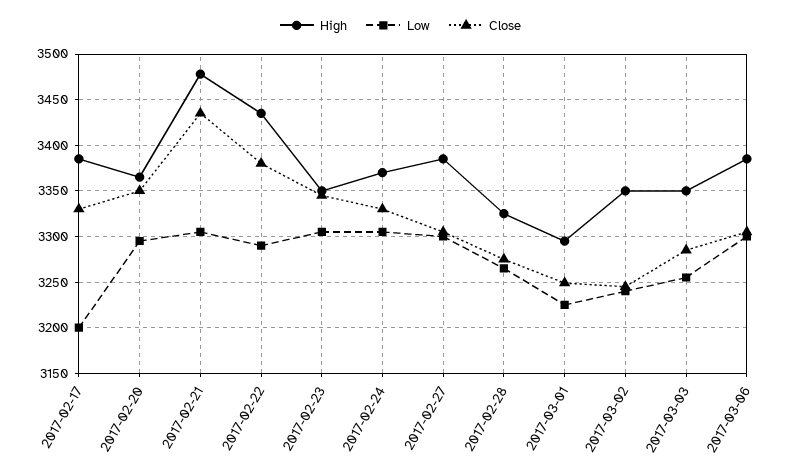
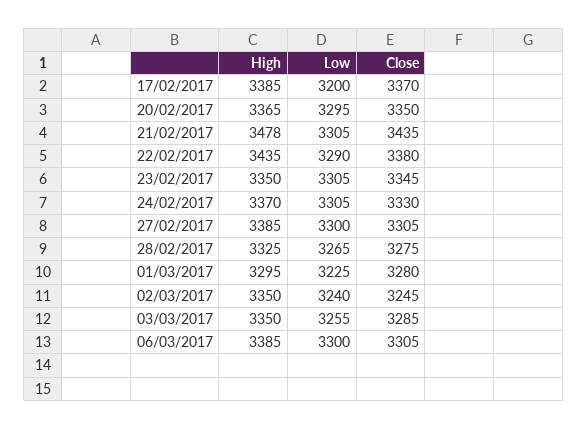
  {
    "High": {
      "2017-02-17": 3385,
      "2017-02-20": 3365,
      "2017-02-21": 3478,
      "2017-02-22": 3435,
      "2017-02-23": 3350,
      "2017-02-24": 3370,
      "2017-02-27": 3385,
      "2017-02-28": 3325,
      "2017-03-01": 3295,
      "2017-03-02": 3350,
      "2017-03-03": 3350,
      "2017-03-06": 3385
    },
    "Low": {
      "2017-02-17": 3200,
      "2017-02-20": 3295,
      "2017-02-21": 3305,
      "2017-02-22": 3290,
      "2017-02-23": 3305,
      "2017-02-24": 3305,
      "2017-02-27": 3300,
      "2017-02-28": 3265,
      "2017-03-01": 3225,
      "2017-03-02": 3240,
      "2017-03-03": 3255,
      "2017-03-06": 3300
    },
    "Close": {
-     "2017-02-17": 3330,
+     "2017-02-17": 3370,
      "2017-02-20": 3350,
      "2017-02-21": 3435,
      "2017-02-22": 3380,
      "2017-02-23": 3345,
      "2017-02-24": 3330,
      "2017-02-27": 3305,
      "2017-02-28": 3275,
-     "2017-03-01": 3250,
+     "2017-03-01": 3280,
      "2017-03-02": 3245,
      "2017-03-03": 3285,
      "2017-03-06": 3305
    }
  }

